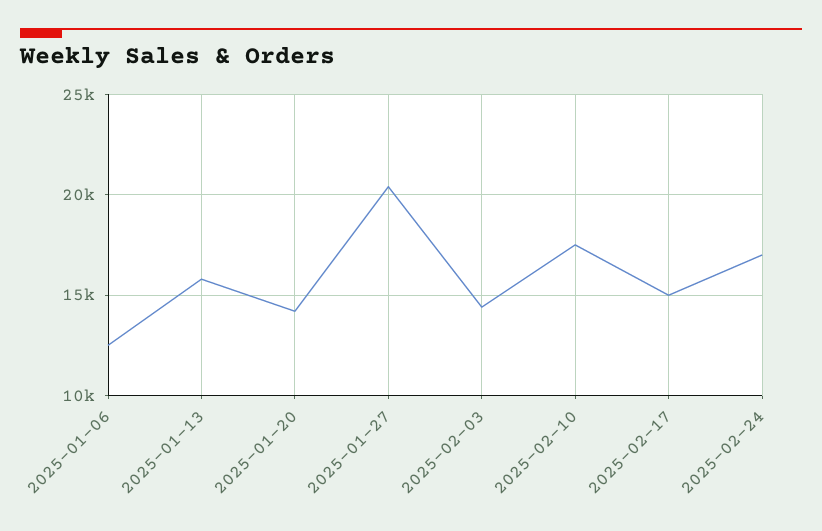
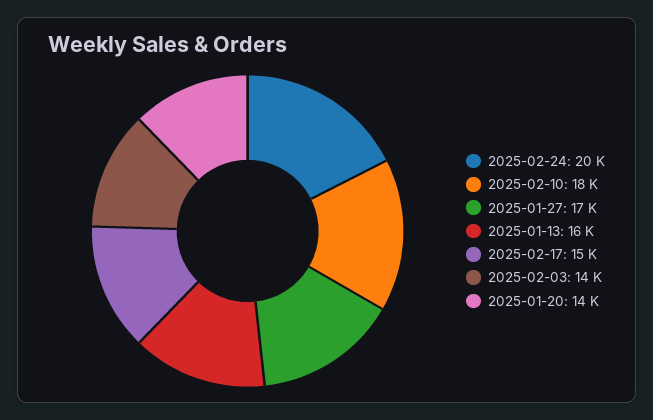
  {
-   "2025-01-06": 12500,
    "2025-01-13": 16000,
    "2025-01-20": 14000,
-   "2025-01-27": 20500,
+   "2025-01-27": 17000,
    "2025-02-03": 14000,
    "2025-02-10": 18000,
    "2025-02-17": 15000,
-   "2025-02-24": 17000
+   "2025-02-24": 20000
  }

